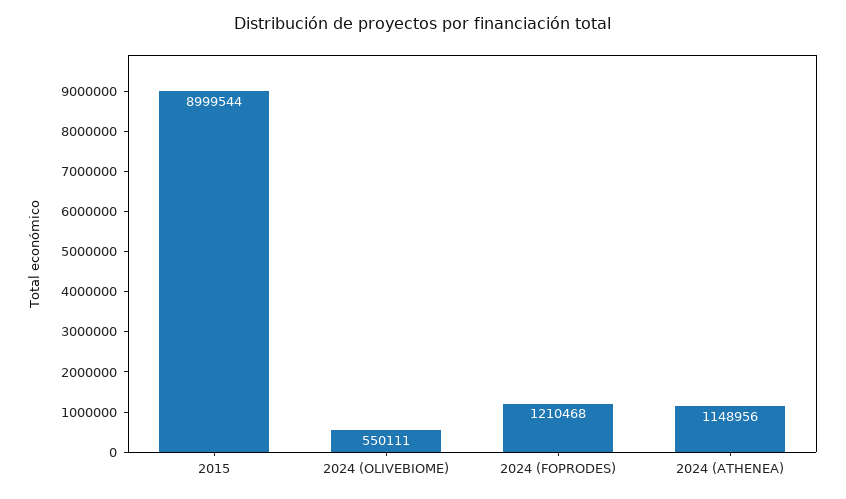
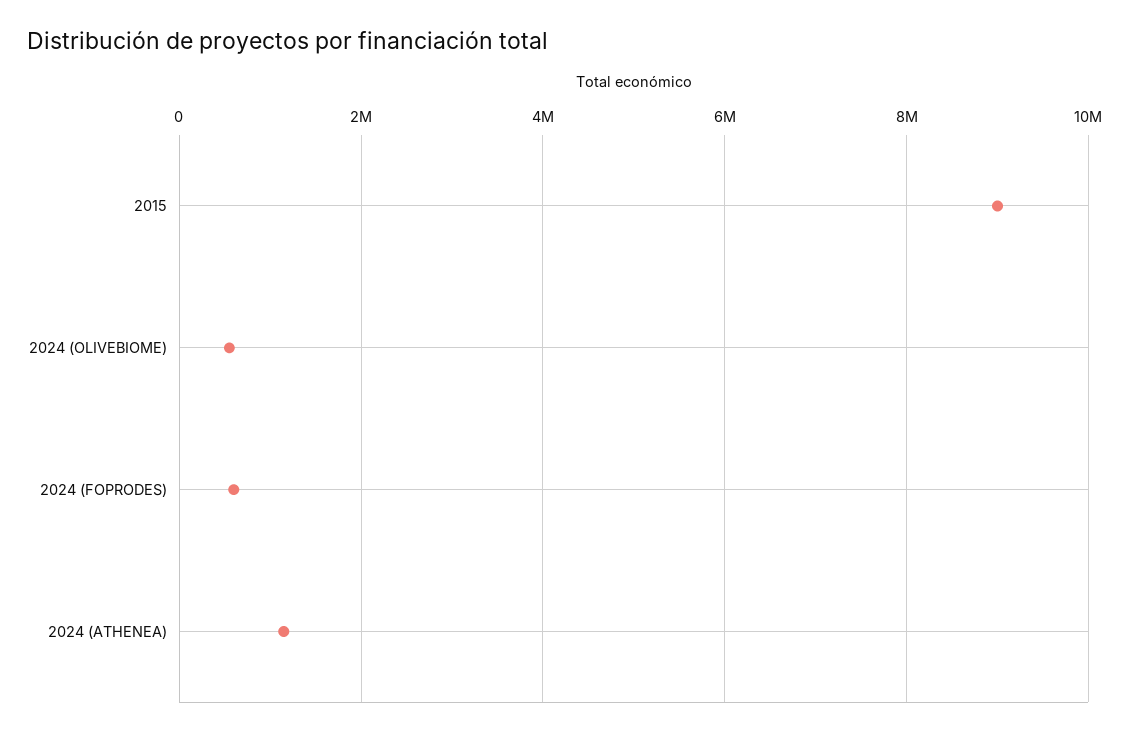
  {
    "2015": 8999544,
    "2024 (OLIVEBIOME)": 550111,
-   "2024 (FOPRODES)": 1210468,
+   "2024 (FOPRODES)": 600000,
    "2024 (ATHENEA)": 1148956
  }

